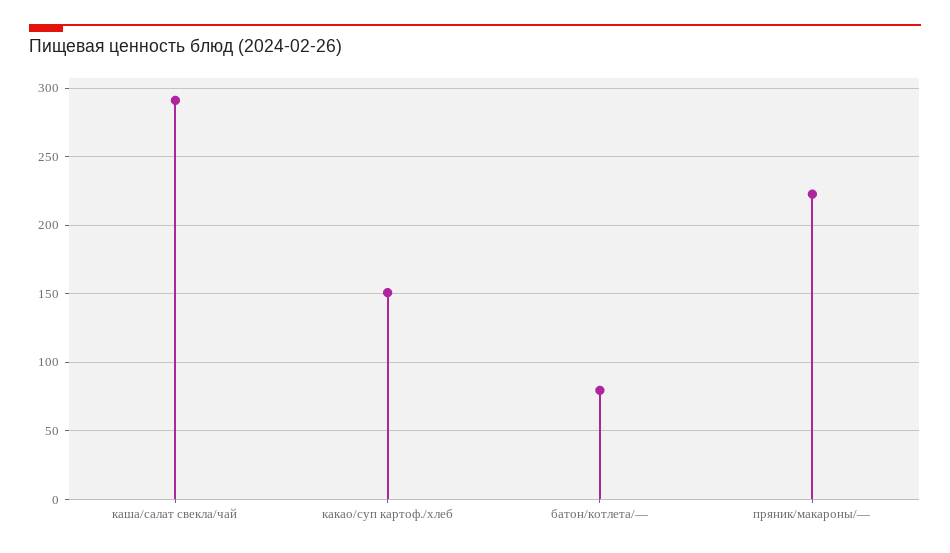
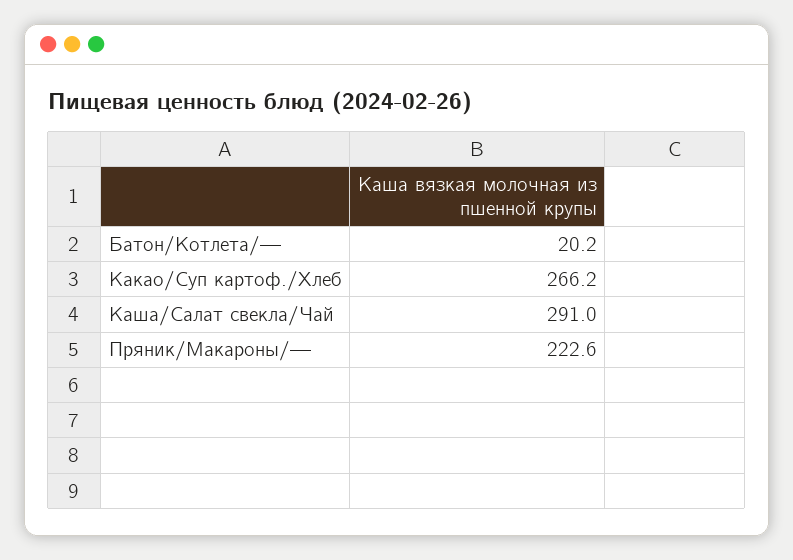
  {
    "каша/салат свекла/чай": 291,
-   "какао/суп картоф./хлеб": 150,
+   "какао/суп картоф./хлеб": 266.2,
-   "батон/котлета/—": 80,
+   "батон/котлета/—": 20.2,
    "пряник/макароны/—": 222.6
  }

